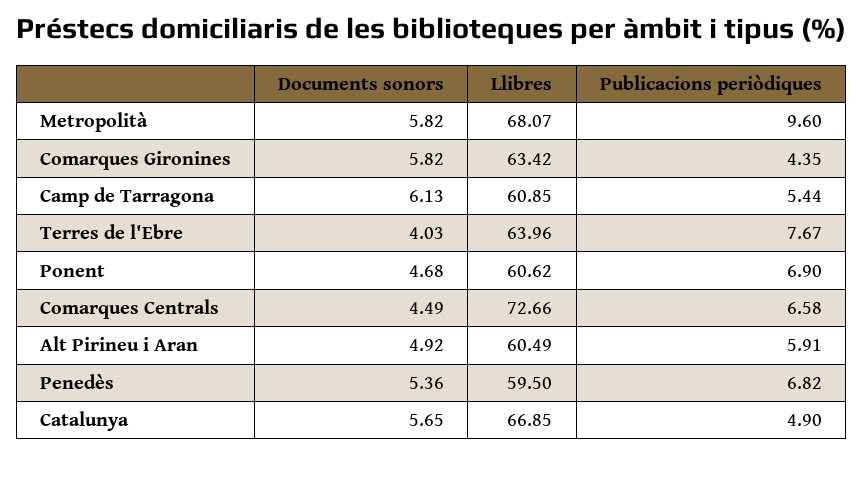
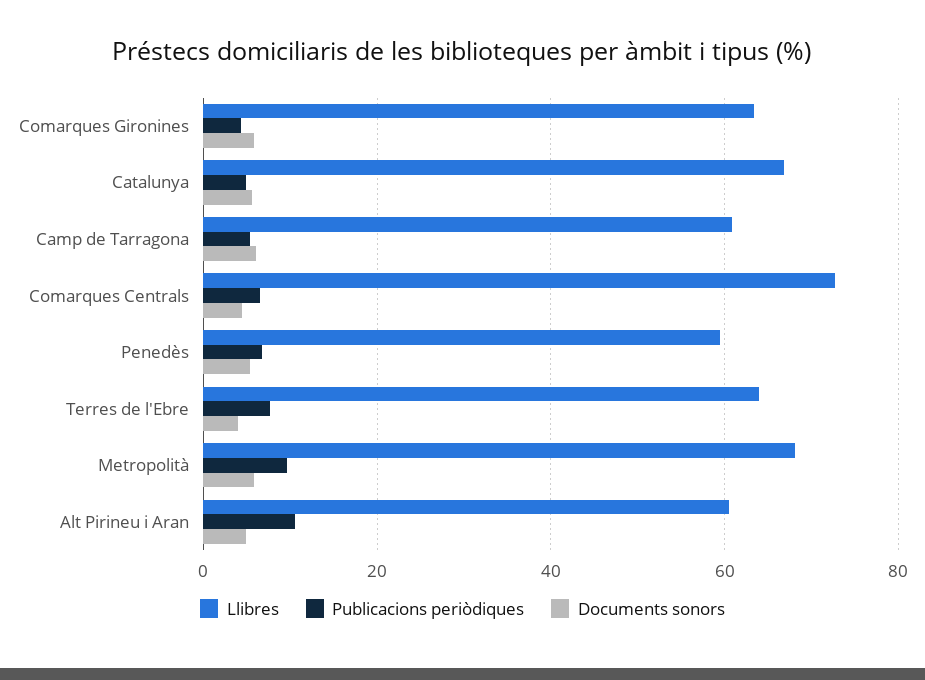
  {
    "Documents sonors": {
      "Metropolità": 5.82,
      "Comarques Gironines": 5.82,
      "Camp de Tarragona": 6.13,
      "Terres de l'Ebre": 4.03,
-     "Ponent": 4.68,
      "Comarques Centrals": 4.49,
      "Alt Pirineu i Aran": 4.92,
      "Penedès": 5.36,
      "Catalunya": 5.65
    },
    "Llibres": {
      "Metropolità": 68.07,
      "Comarques Gironines": 63.42,
      "Camp de Tarragona": 60.85,
      "Terres de l'Ebre": 63.96,
-     "Ponent": 60.62,
      "Comarques Centrals": 72.66,
      "Alt Pirineu i Aran": 60.49,
      "Penedès": 59.5,
      "Catalunya": 66.85
    },
    "Publicacions periòdiques": {
      "Metropolità": 9.6,
      "Comarques Gironines": 4.35,
      "Camp de Tarragona": 5.44,
      "Terres de l'Ebre": 7.67,
-     "Ponent": 6.9,
      "Comarques Centrals": 6.58,
-     "Alt Pirineu i Aran": 5.91,
+     "Alt Pirineu i Aran": 10,
      "Penedès": 6.82,
      "Catalunya": 4.9
    }
  }

